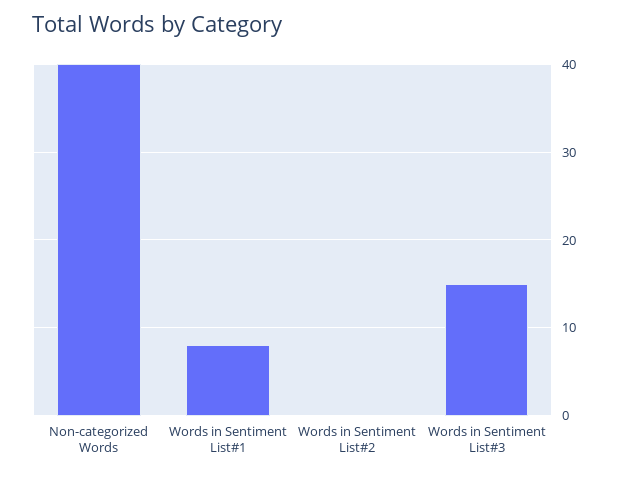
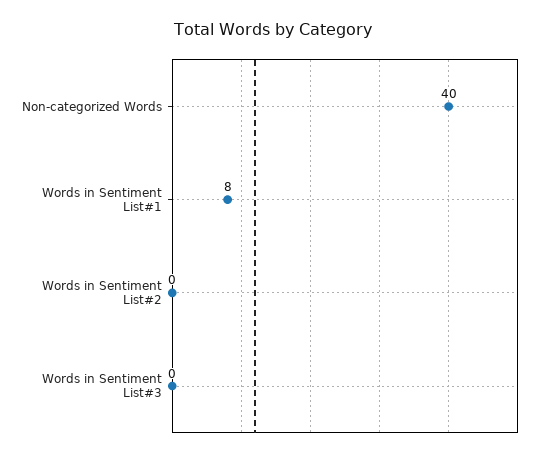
  {
    "Non-categorized Words": 40,
    "Words in Sentiment List#1": 8,
    "Words in Sentiment List#2": 0,
-   "Words in Sentiment List#3": 15
+   "Words in Sentiment List#3": 0
  }

